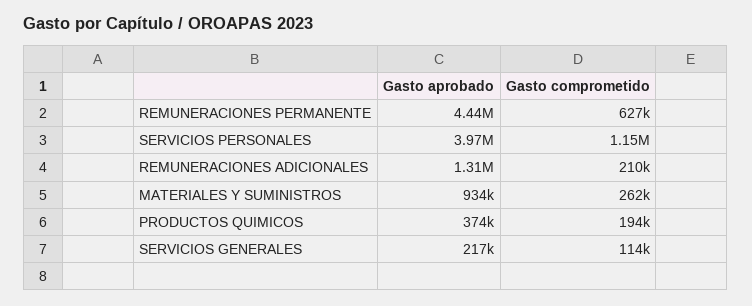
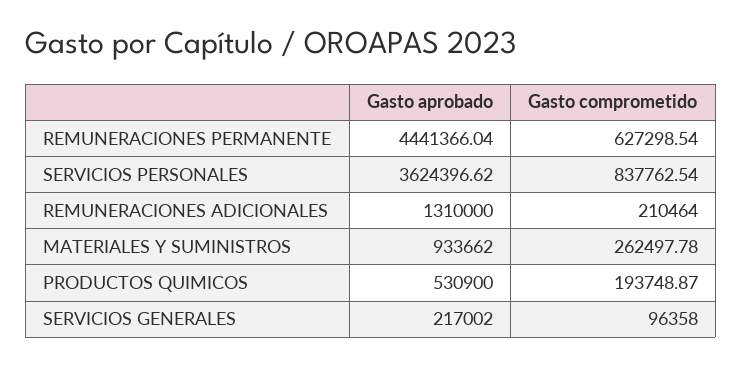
  {
    "Gasto aprobado": {
      "REMUNERACIONES PERMANENTE": 4441366.04,
-     "SERVICIOS PERSONALES": 3970000,
+     "SERVICIOS PERSONALES": 3624396.62,
      "REMUNERACIONES ADICIONALES": 1310000,
      "MATERIALES Y SUMINISTROS": 933662,
-     "PRODUCTOS QUIMICOS": 374000,
+     "PRODUCTOS QUIMICOS": 530900,
      "SERVICIOS GENERALES": 217002
    },
    "Gasto comprometido": {
      "REMUNERACIONES PERMANENTE": 627298.54,
-     "SERVICIOS PERSONALES": 1150000,
+     "SERVICIOS PERSONALES": 837762.54,
      "REMUNERACIONES ADICIONALES": 210464,
      "MATERIALES Y SUMINISTROS": 262497.78,
      "PRODUCTOS QUIMICOS": 193748.87,
-     "SERVICIOS GENERALES": 114000
+     "SERVICIOS GENERALES": 96358
    }
  }

